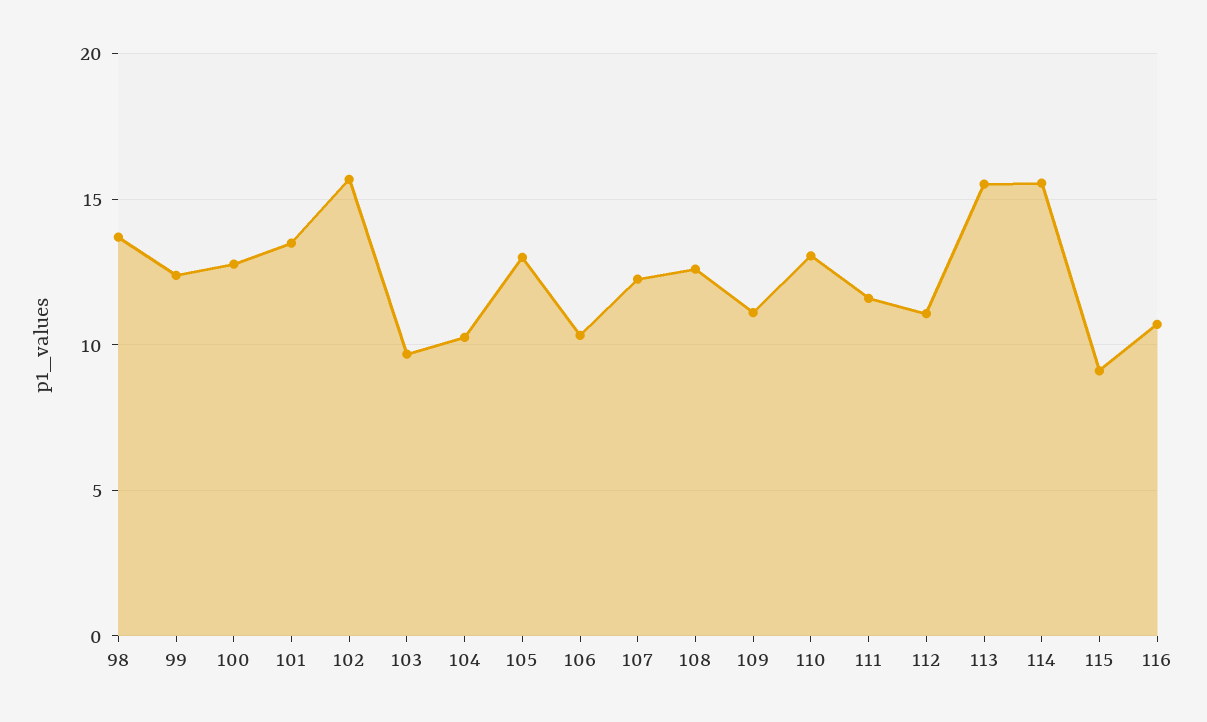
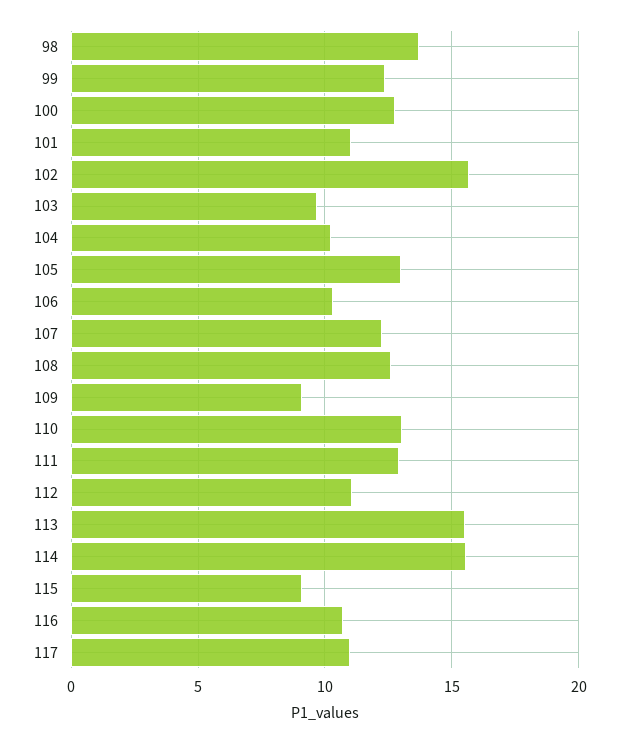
  {
    "98": 13.5,
    "99": 12.5,
    "100": 13,
-   "101": 13.5,
+   "101": 11,
    "102": 15.5,
    "103": 9.5,
    "104": 10.5,
    "105": 13,
    "106": 10.5,
    "107": 12.5,
    "108": 12.5,
-   "109": 11,
+   "109": 9,
    "110": 13,
-   "111": 11.5,
+   "111": 13,
    "112": 11,
    "113": 15.5,
    "114": 15.5,
    "115": 9,
-   "116": 10.5
+   "116": 10.5,
+   "117": 11
  }

